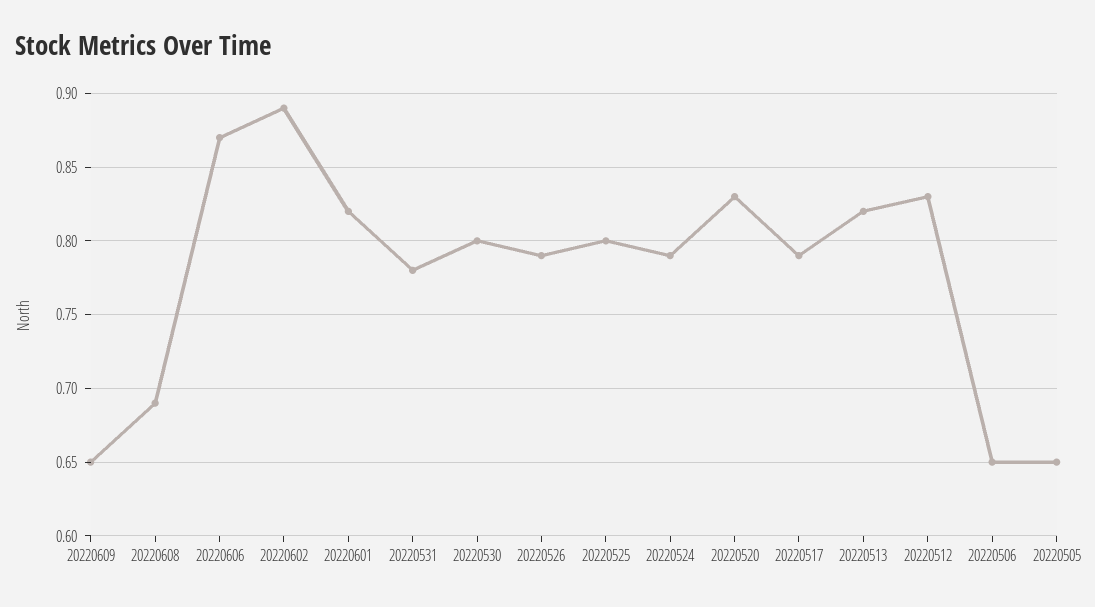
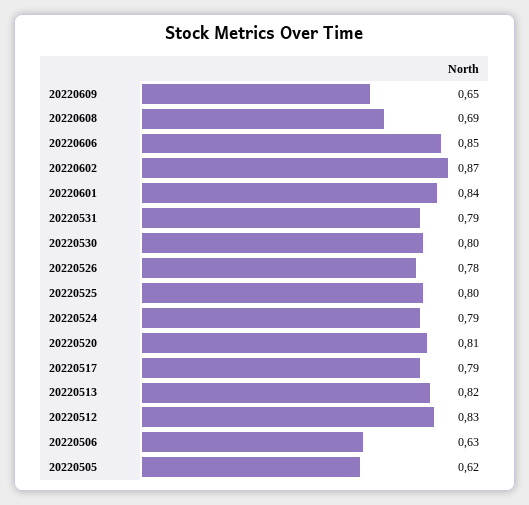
  {
    "20220609": 0.65,
    "20220608": 0.69,
-   "20220606": 0.87,
+   "20220606": 0.85,
-   "20220602": 0.89,
+   "20220602": 0.87,
-   "20220601": 0.82,
+   "20220601": 0.84,
-   "20220531": 0.78,
+   "20220531": 0.79,
    "20220530": 0.8,
-   "20220526": 0.79,
+   "20220526": 0.78,
    "20220525": 0.8,
    "20220524": 0.79,
-   "20220520": 0.83,
+   "20220520": 0.81,
    "20220517": 0.79,
    "20220513": 0.82,
    "20220512": 0.83,
-   "20220506": 0.65,
+   "20220506": 0.63,
-   "20220505": 0.65
+   "20220505": 0.62
  }

